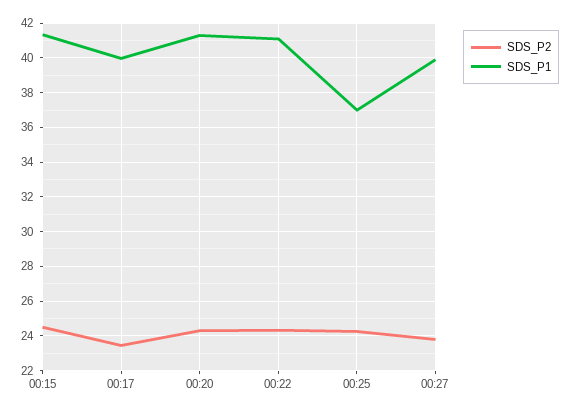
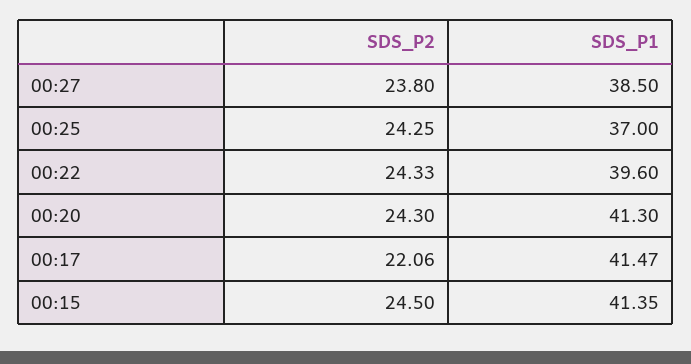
  {
    "SDS_P2": {
      "00:15": 24.5,
-     "00:17": 23.5,
+     "00:17": 22.06,
      "00:20": 24.3,
      "00:22": 24.33,
      "00:25": 24.25,
      "00:27": 23.8
    },
    "SDS_P1": {
      "00:15": 41.35,
-     "00:17": 40,
+     "00:17": 41.47,
      "00:20": 41.3,
-     "00:22": 41,
+     "00:22": 39.6,
      "00:25": 37,
-     "00:27": 40
+     "00:27": 38.5
    }
  }

